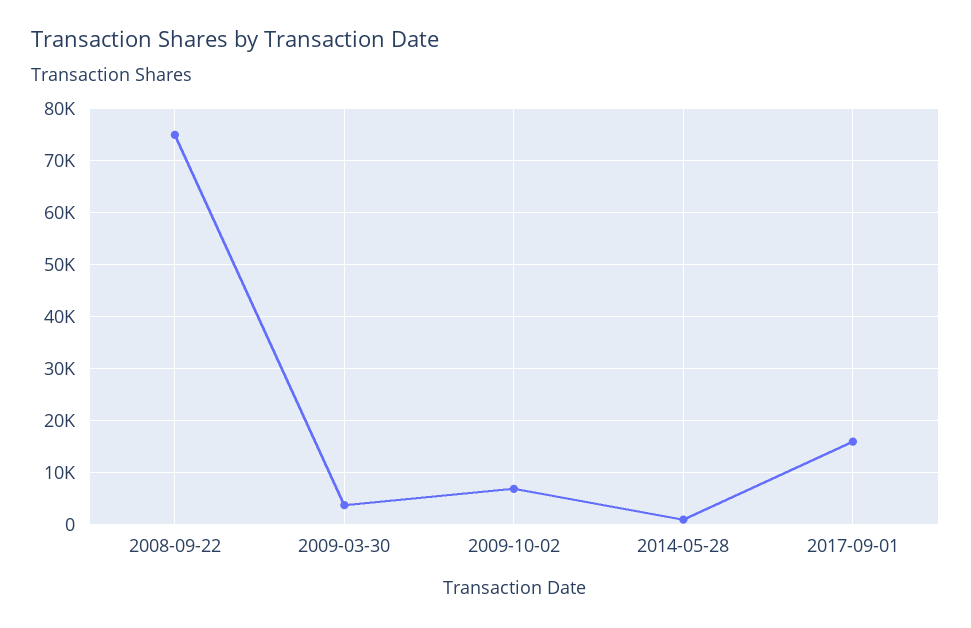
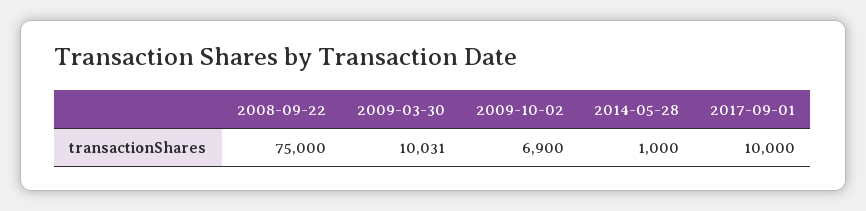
  {
    "2008-09-22": 75000,
-   "2009-03-30": 4000,
+   "2009-03-30": 10031,
    "2009-10-02": 6900,
    "2014-05-28": 1000,
-   "2017-09-01": 16000
+   "2017-09-01": 10000
  }

